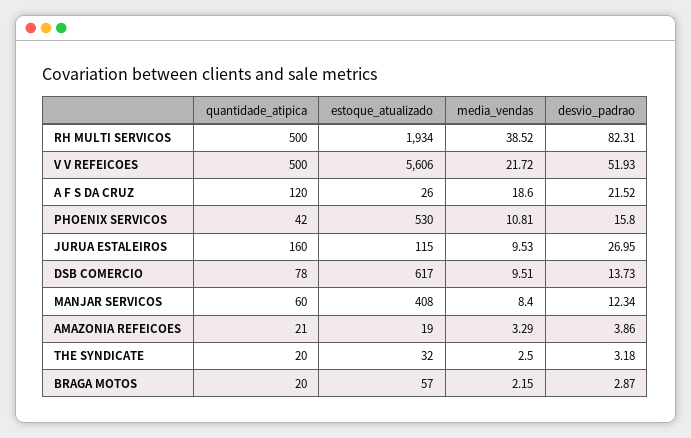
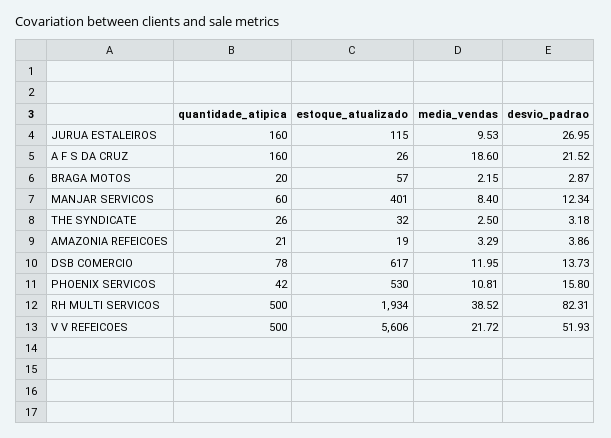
  {
    "quantidade_atipica": {
      "RH MULTI SERVICOS": 500,
      "V V REFEICOES": 500,
-     "A F S DA CRUZ": 120,
+     "A F S DA CRUZ": 160,
      "PHOENIX SERVICOS": 42,
      "JURUA ESTALEIROS": 160,
      "DSB COMERCIO": 78,
      "MANJAR SERVICOS": 60,
      "AMAZONIA REFEICOES": 21,
-     "THE SYNDICATE": 20,
+     "THE SYNDICATE": 26,
      "BRAGA MOTOS": 20
    },
    "estoque_atualizado": {
      "RH MULTI SERVICOS": 1934,
      "V V REFEICOES": 5606,
      "A F S DA CRUZ": 26,
      "PHOENIX SERVICOS": 530,
      "JURUA ESTALEIROS": 115,
      "DSB COMERCIO": 617,
-     "MANJAR SERVICOS": 408,
+     "MANJAR SERVICOS": 401,
      "AMAZONIA REFEICOES": 19,
      "THE SYNDICATE": 32,
      "BRAGA MOTOS": 57
    },
    "media_vendas": {
      "RH MULTI SERVICOS": 38.52,
      "V V REFEICOES": 21.72,
      "A F S DA CRUZ": 18.6,
      "PHOENIX SERVICOS": 10.81,
      "JURUA ESTALEIROS": 9.53,
-     "DSB COMERCIO": 9.51,
+     "DSB COMERCIO": 11.95,
      "MANJAR SERVICOS": 8.4,
      "AMAZONIA REFEICOES": 3.29,
      "THE SYNDICATE": 2.5,
      "BRAGA MOTOS": 2.15
    },
    "desvio_padrao": {
      "RH MULTI SERVICOS": 82.31,
      "V V REFEICOES": 51.93,
      "A F S DA CRUZ": 21.52,
      "PHOENIX SERVICOS": 15.8,
      "JURUA ESTALEIROS": 26.95,
      "DSB COMERCIO": 13.73,
      "MANJAR SERVICOS": 12.34,
      "AMAZONIA REFEICOES": 3.86,
      "THE SYNDICATE": 3.18,
      "BRAGA MOTOS": 2.87
    }
  }

